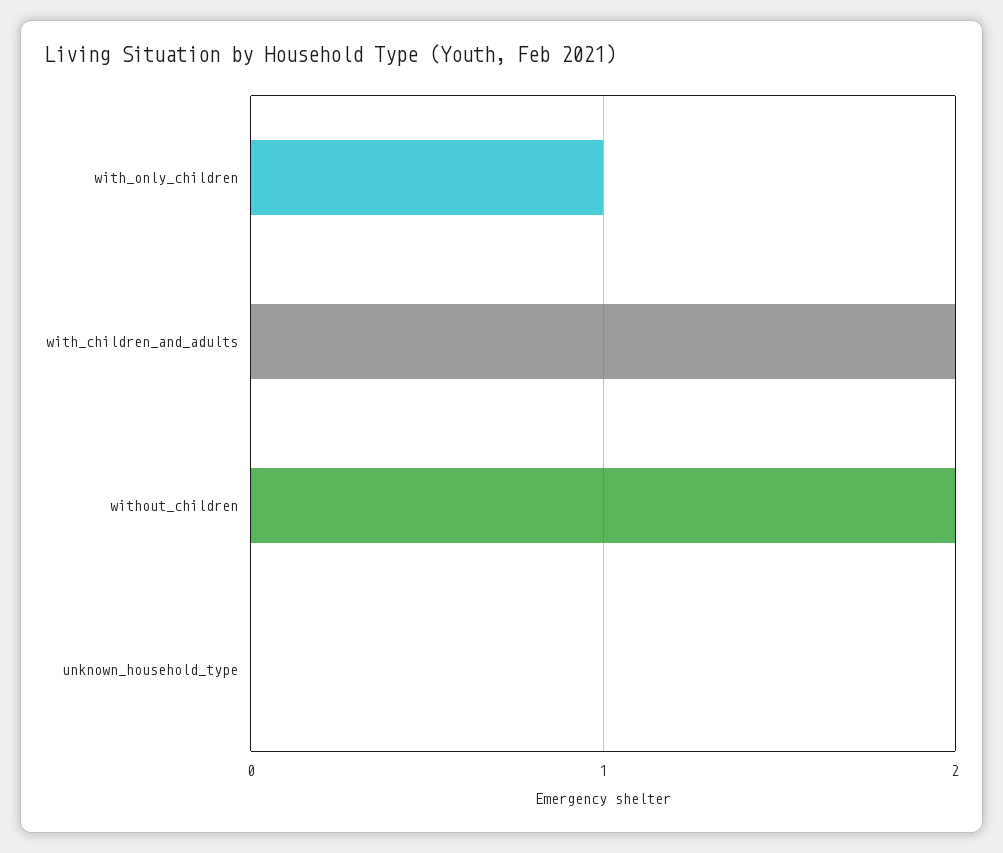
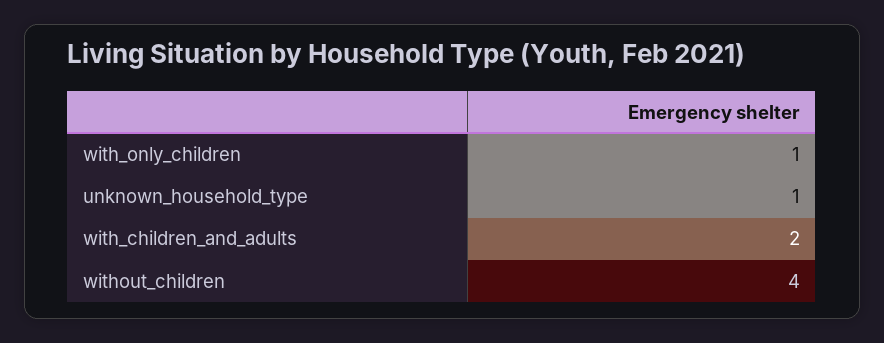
  {
    "with_only_children": 1,
    "with_children_and_adults": 2,
-   "without_children": 2,
+   "without_children": 4,
-   "unknown_household_type": 0
+   "unknown_household_type": 1
  }

